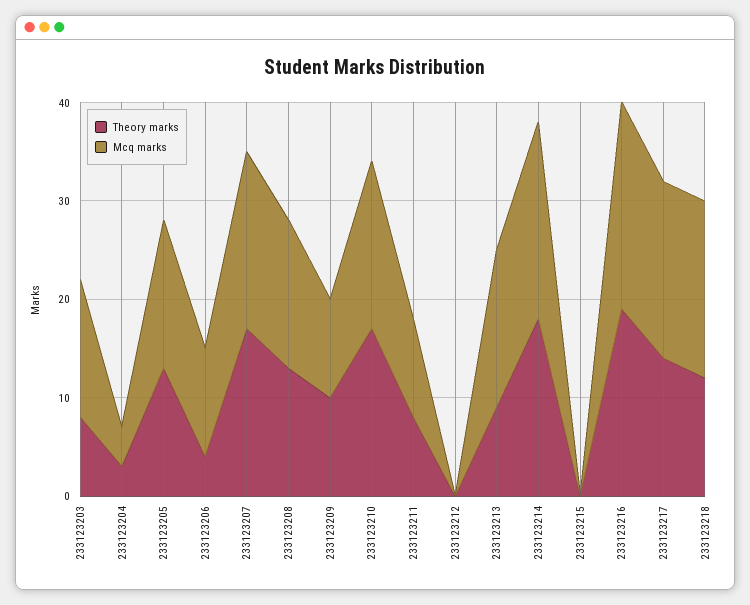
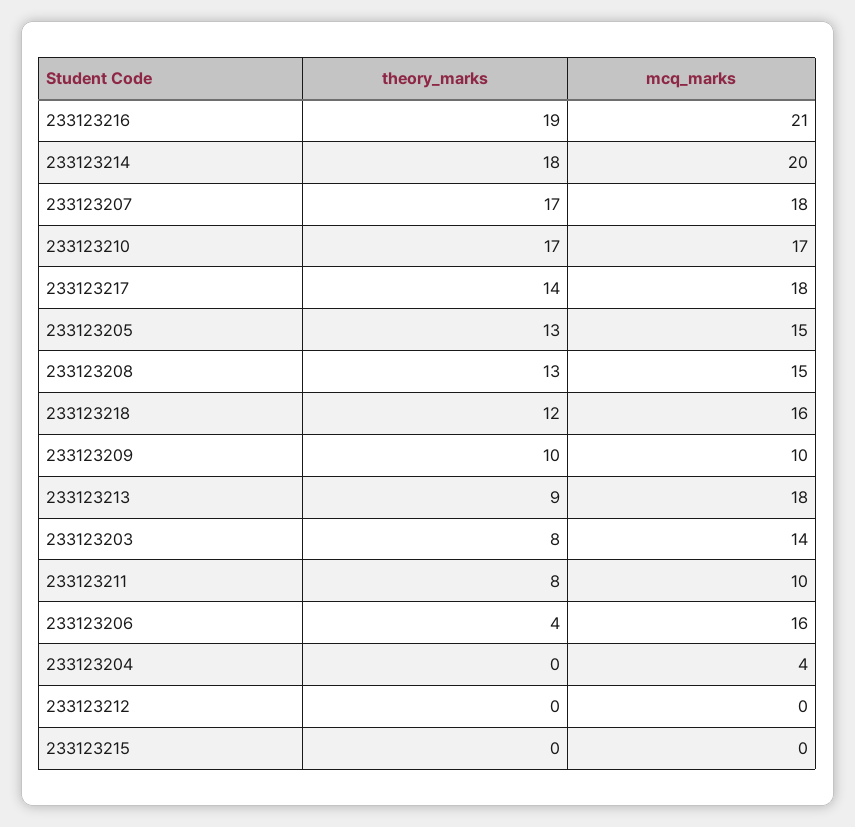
  {
    "Theory marks": {
      "233123203": 8,
-     "233123204": 3,
+     "233123204": 0,
      "233123205": 13,
      "233123206": 4,
      "233123207": 17,
      "233123208": 13,
      "233123209": 10,
      "233123210": 17,
      "233123211": 8,
      "233123212": 0,
      "233123213": 9,
      "233123214": 18,
      "233123215": 0,
      "233123216": 19,
      "233123217": 14,
      "233123218": 12
    },
    "Mcq marks": {
      "233123203": 14,
      "233123204": 4,
      "233123205": 15,
-     "233123206": 11,
+     "233123206": 16,
      "233123207": 18,
      "233123208": 15,
      "233123209": 10,
      "233123210": 17,
      "233123211": 10,
      "233123212": 0,
-     "233123213": 16,
+     "233123213": 18,
      "233123214": 20,
      "233123215": 0,
      "233123216": 21,
      "233123217": 18,
-     "233123218": 18
+     "233123218": 16
    }
  }

